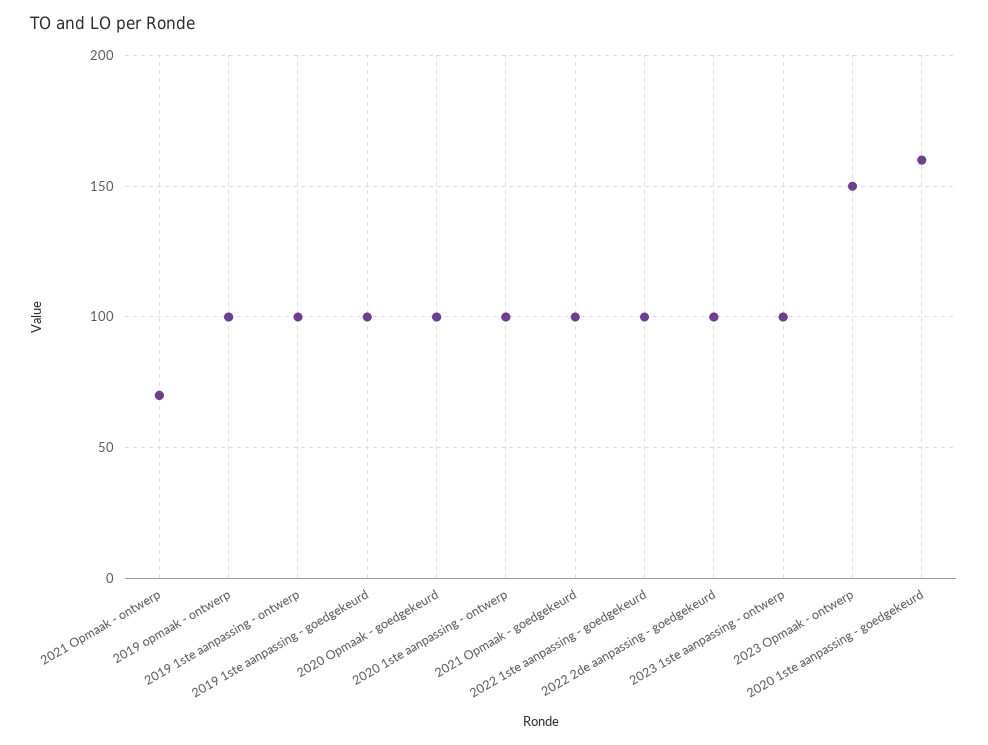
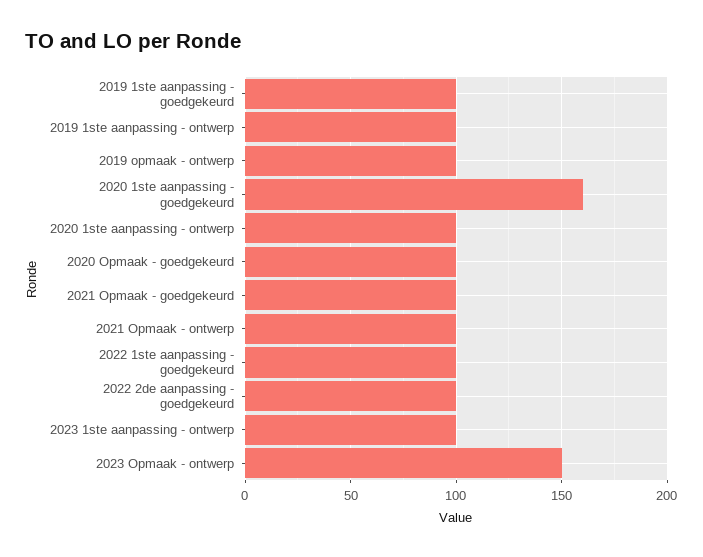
  {
-   "2021 Opmaak - ontwerp": 70,
+   "2021 Opmaak - ontwerp": 100,
    "2019 opmaak - ontwerp": 100,
    "2019 1ste aanpassing - ontwerp": 100,
    "2019 1ste aanpassing - goedgekeurd": 100,
    "2020 Opmaak - goedgekeurd": 100,
    "2020 1ste aanpassing - ontwerp": 100,
    "2021 Opmaak - goedgekeurd": 100,
    "2022 1ste aanpassing - goedgekeurd": 100,
    "2022 2de aanpassing - goedgekeurd": 100,
    "2023 1ste aanpassing - ontwerp": 100,
    "2023 Opmaak - ontwerp": 150,
    "2020 1ste aanpassing - goedgekeurd": 160
  }

